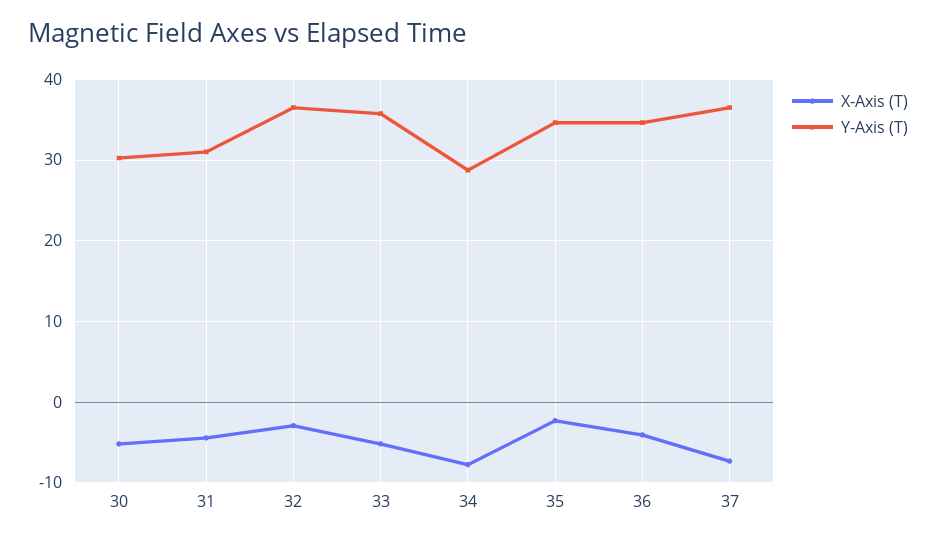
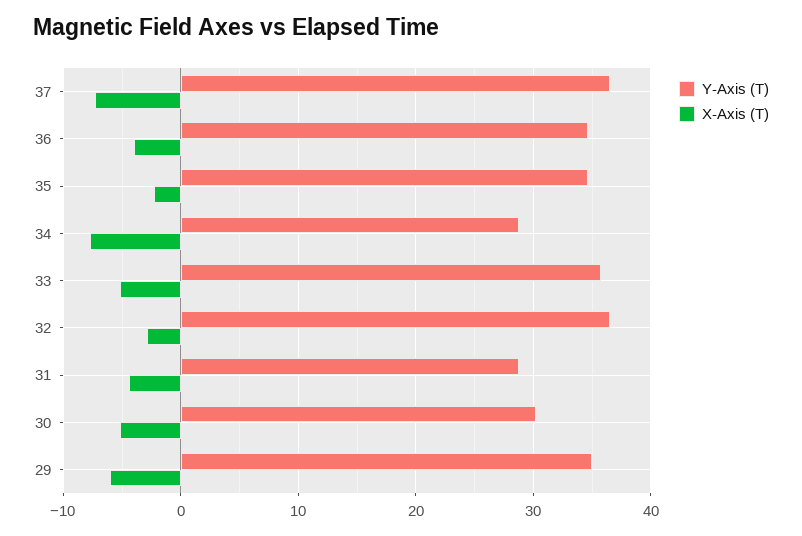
  {
    "X-Axis (T)": {
      "30": -5,
      "31": -4,
      "32": -3,
      "33": -5,
      "34": -8,
      "35": -2,
      "36": -4,
-     "37": -7
+     "37": -7,
+     "29": -6
    },
    "Y-Axis (T)": {
      "30": 30,
-     "31": 31,
+     "31": 29,
      "32": 37,
      "33": 36,
      "34": 29,
      "35": 35,
      "36": 35,
-     "37": 37
+     "37": 37,
+     "29": 35
    }
  }

